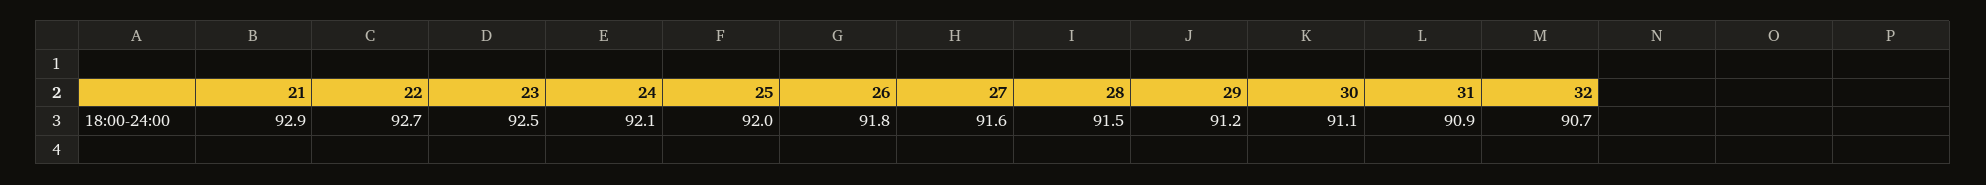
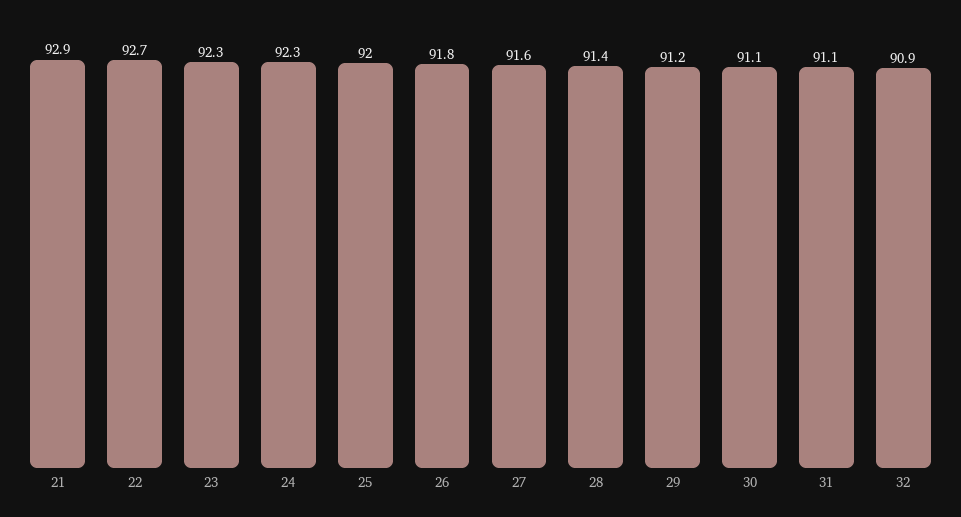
  {
    "21": 92.9,
    "22": 92.7,
-   "23": 92.5,
+   "23": 92.3,
-   "24": 92.1,
+   "24": 92.3,
    "25": 92,
    "26": 91.8,
    "27": 91.6,
-   "28": 91.5,
+   "28": 91.4,
    "29": 91.2,
    "30": 91.1,
-   "31": 90.9,
+   "31": 91.1,
-   "32": 90.7
+   "32": 90.9
  }

